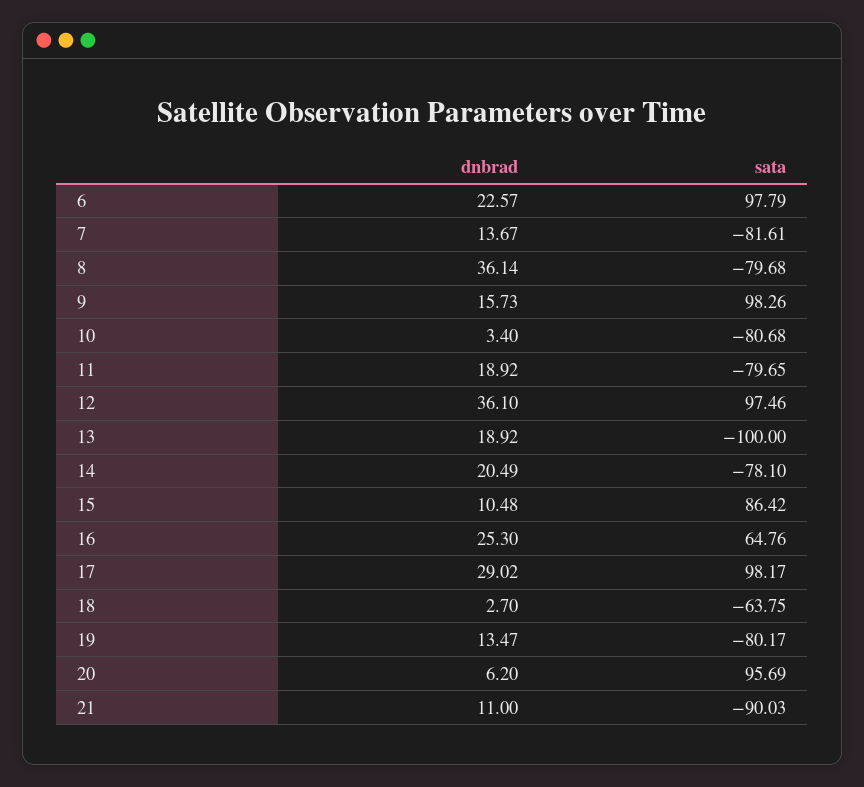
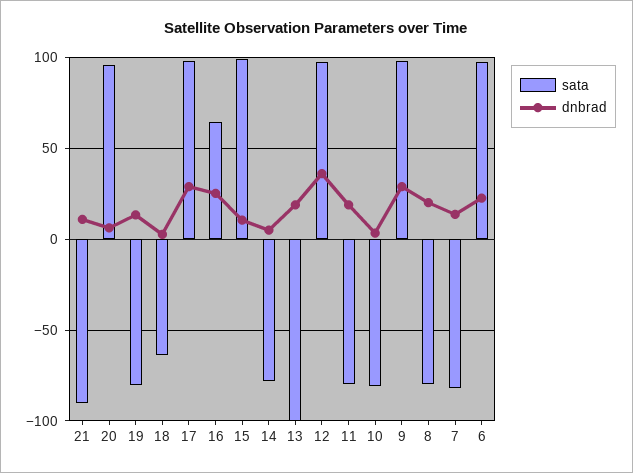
  {
    "dnbrad": {
      "6": 22.57,
      "7": 13.67,
-     "8": 36.14,
+     "8": 20,
-     "9": 15.73,
+     "9": 30,
      "10": 3.4,
      "11": 18.92,
      "12": 36.1,
      "13": 18.92,
-     "14": 20.49,
+     "14": 5,
      "15": 10.48,
      "16": 25.3,
      "17": 29.02,
      "18": 2.7,
      "19": 13.47,
      "20": 6.2,
      "21": 11
    },
    "sata": {
      "6": 97.79,
      "7": -81.61,
      "8": -79.68,
      "9": 98.26,
      "10": -80.68,
      "11": -79.65,
      "12": 97.46,
      "13": -100,
      "14": -78.1,
-     "15": 86.42,
+     "15": 100,
      "16": 64.76,
      "17": 98.17,
      "18": -63.75,
      "19": -80.17,
      "20": 95.69,
      "21": -90.03
    }
  }

